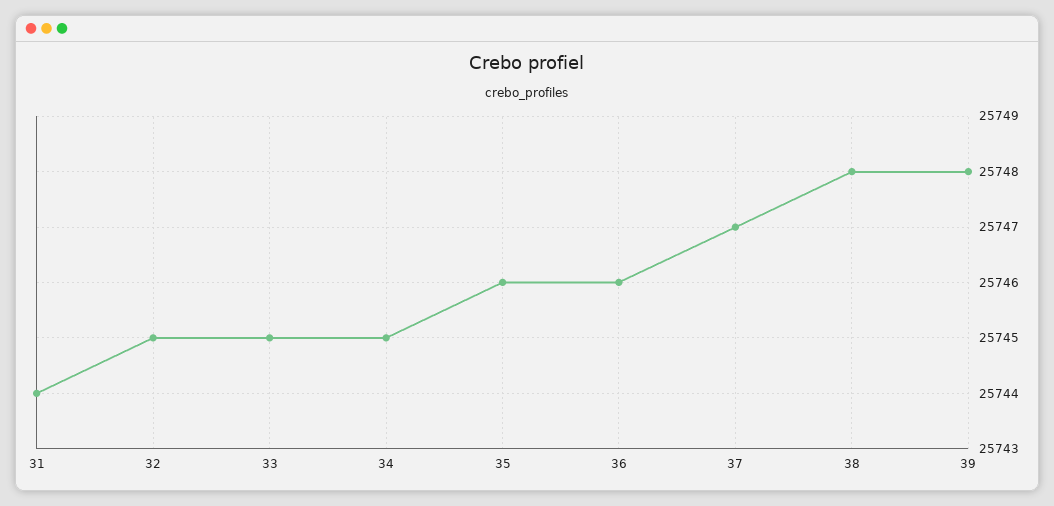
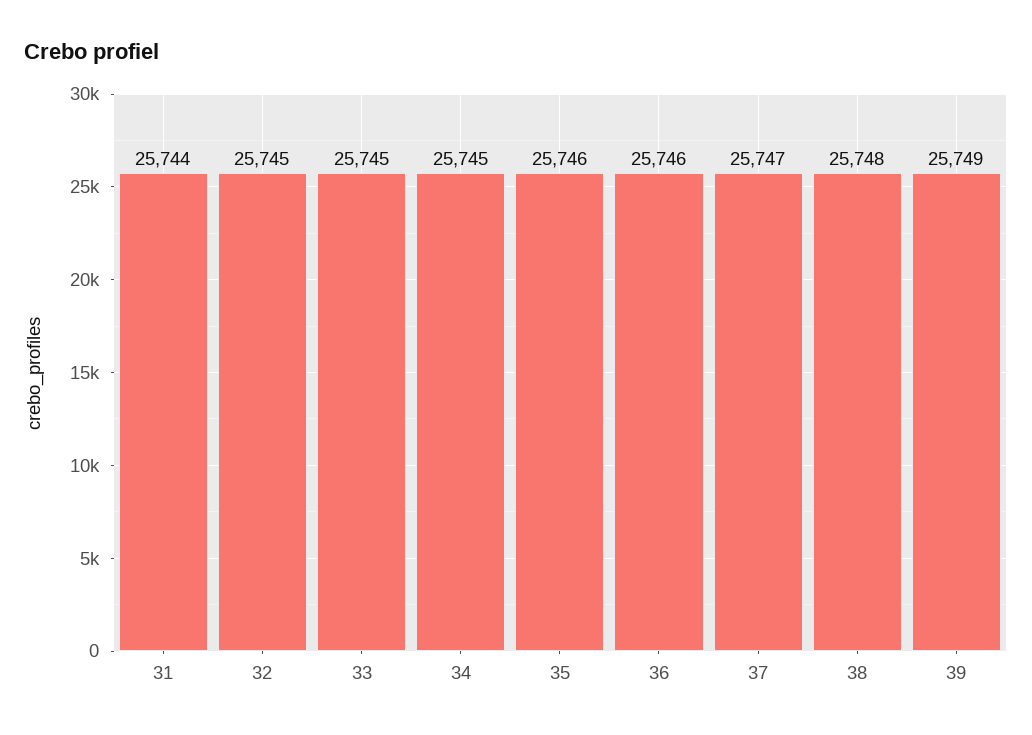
  {
    "31": 25744,
    "32": 25745,
    "33": 25745,
    "34": 25745,
    "35": 25746,
    "36": 25746,
    "37": 25747,
    "38": 25748,
-   "39": 25748
+   "39": 25749
  }

